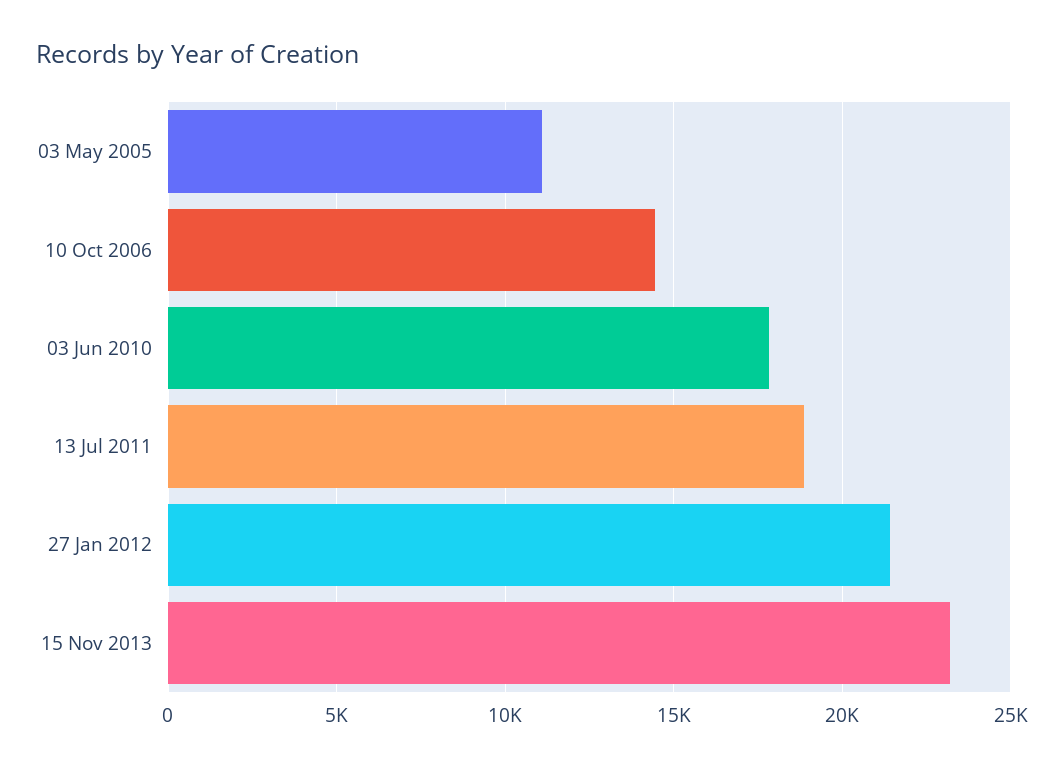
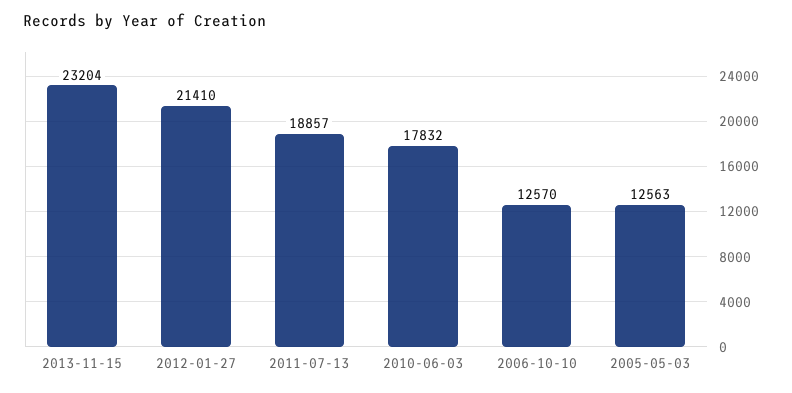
  {
-   "03 May 2005": 11000,
+   "03 May 2005": 12563,
-   "10 Oct 2006": 14500,
+   "10 Oct 2006": 12570,
    "03 Jun 2010": 17832,
    "13 Jul 2011": 18857,
    "27 Jan 2012": 21410,
    "15 Nov 2013": 23204
  }

